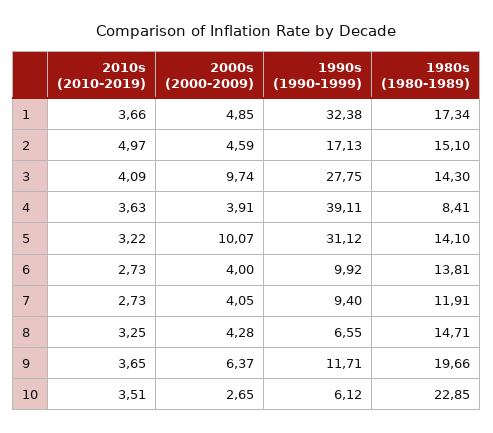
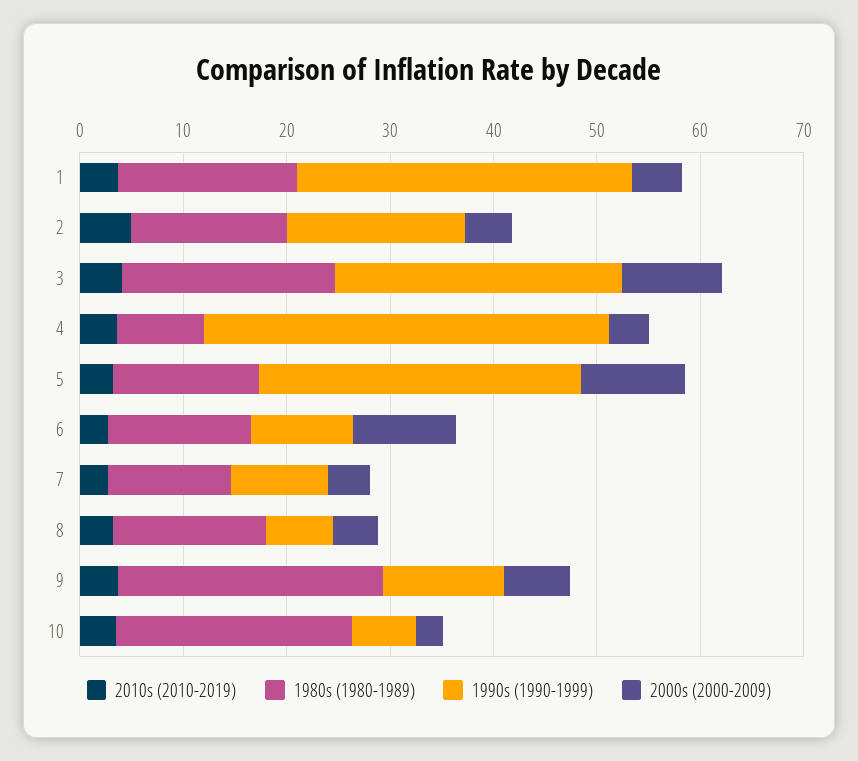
  {
    "2010s (2010-2019)": {
      "1": 3.66,
      "2": 4.97,
      "3": 4.09,
      "4": 3.63,
      "5": 3.22,
      "6": 2.73,
      "7": 2.73,
      "8": 3.25,
      "9": 3.65,
      "10": 3.51
    },
    "2000s (2000-2009)": {
      "1": 4.85,
      "2": 4.59,
      "3": 9.74,
      "4": 3.91,
      "5": 10.07,
-     "6": 4,
+     "6": 10,
      "7": 4.05,
      "8": 4.28,
      "9": 6.37,
      "10": 2.65
    },
    "1990s (1990-1999)": {
      "1": 32.38,
      "2": 17.13,
      "3": 27.75,
      "4": 39.11,
      "5": 31.12,
      "6": 9.92,
      "7": 9.4,
      "8": 6.55,
      "9": 11.71,
      "10": 6.12
    },
    "1980s (1980-1989)": {
      "1": 17.34,
      "2": 15.1,
-     "3": 14.3,
+     "3": 20,
      "4": 8.41,
      "5": 14.1,
      "6": 13.81,
      "7": 11.91,
      "8": 14.71,
-     "9": 19.66,
+     "9": 26,
      "10": 22.85
    }
  }

